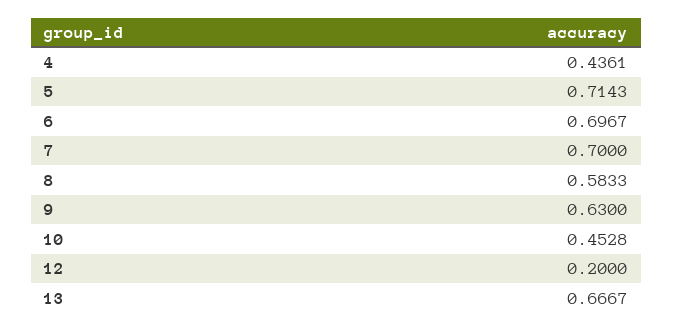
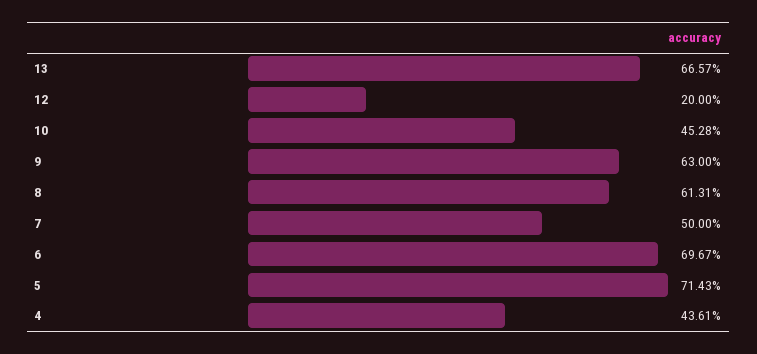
  {
    "4": 0.4361,
    "5": 0.7143,
    "6": 0.6967,
-   "7": 0.7,
+   "7": 0.5,
-   "8": 0.5833,
+   "8": 0.6131,
    "9": 0.63,
    "10": 0.4528,
    "12": 0.2,
-   "13": 0.6667
+   "13": 0.6657
  }

